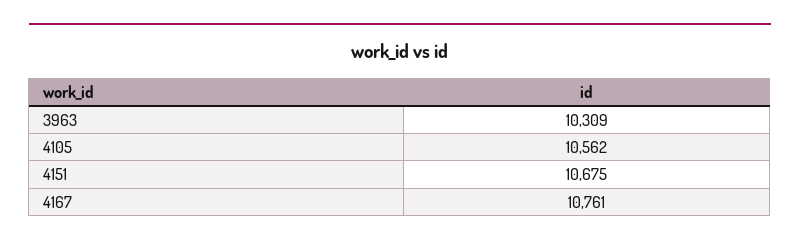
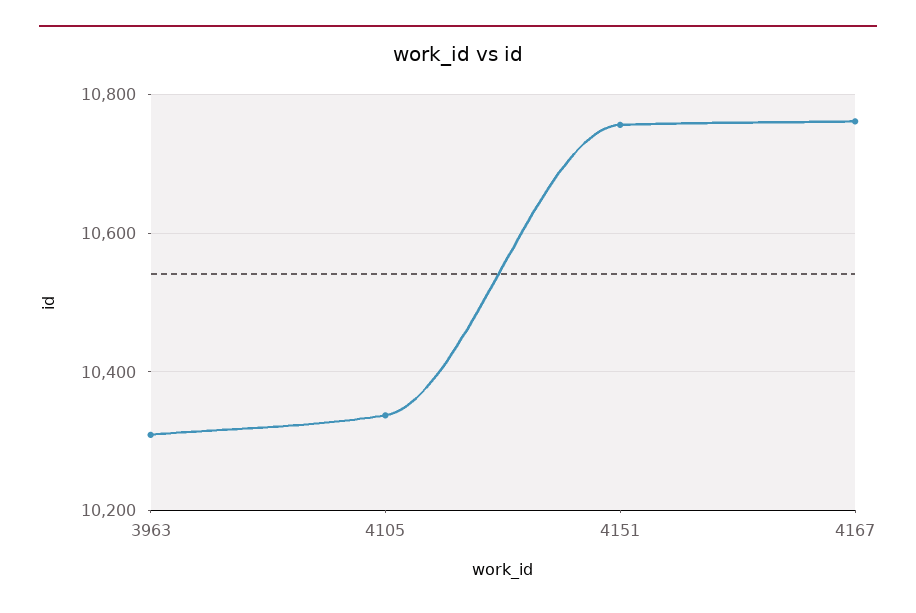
  {
    "3963": 10309,
-   "4105": 10562,
+   "4105": 10340,
-   "4151": 10675,
+   "4151": 10760,
    "4167": 10761
  }

